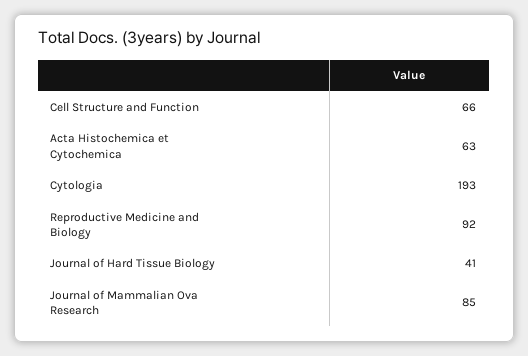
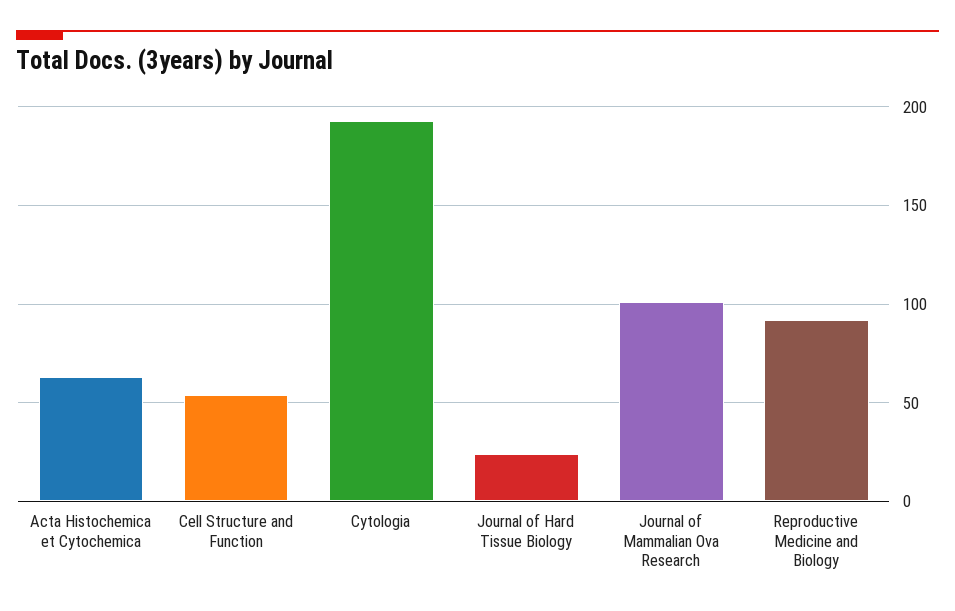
  {
-   "Cell Structure and Function": 66,
+   "Cell Structure and Function": 55,
    "Acta Histochemica et Cytochemica": 63,
    "Cytologia": 193,
    "Reproductive Medicine and Biology": 92,
-   "Journal of Hard Tissue Biology": 41,
+   "Journal of Hard Tissue Biology": 25,
-   "Journal of Mammalian Ova Research": 85
+   "Journal of Mammalian Ova Research": 100
  }

